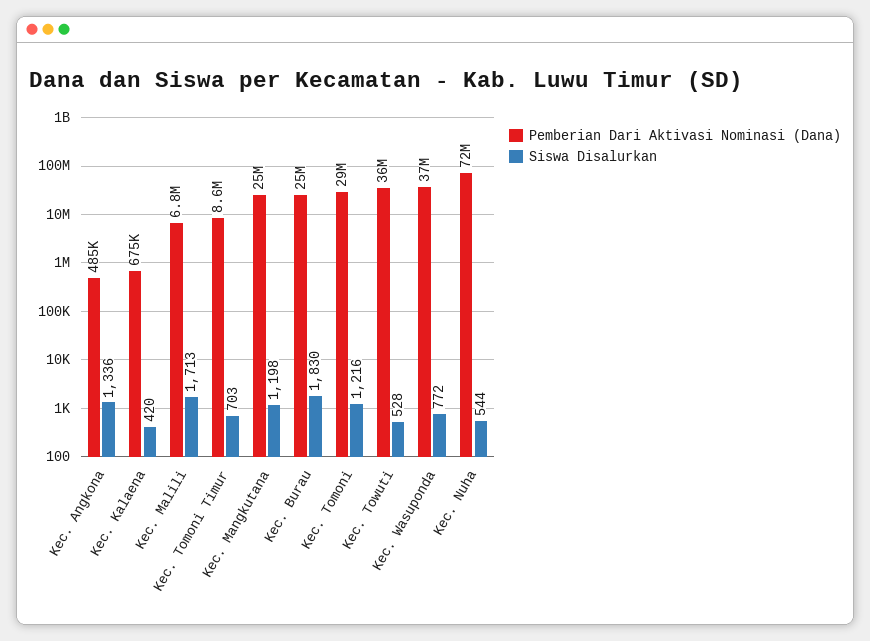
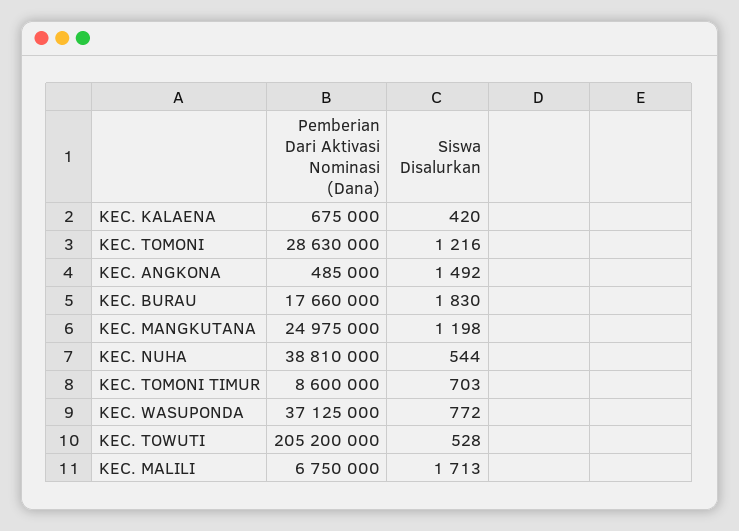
  {
    "Pemberian Dari Aktivasi Nominasi (Dana)": {
      "Kec. Angkona": 485000,
      "Kec. Kalaena": 675000,
      "Kec. Malili": 6750000,
      "Kec. Tomoni Timur": 8600000,
      "Kec. Mangkutana": 24975000,
-     "Kec. Burau": 25000000,
+     "Kec. Burau": 17660000,
      "Kec. Tomoni": 28630000,
-     "Kec. Towuti": 36000000,
+     "Kec. Towuti": 205200000,
      "Kec. Wasuponda": 37125000,
-     "Kec. Nuha": 72000000
+     "Kec. Nuha": 38810000
    },
    "Siswa Disalurkan": {
-     "Kec. Angkona": 1336,
+     "Kec. Angkona": 1492,
      "Kec. Kalaena": 420,
      "Kec. Malili": 1713,
      "Kec. Tomoni Timur": 703,
      "Kec. Mangkutana": 1198,
      "Kec. Burau": 1830,
      "Kec. Tomoni": 1216,
      "Kec. Towuti": 528,
      "Kec. Wasuponda": 772,
      "Kec. Nuha": 544
    }
  }

